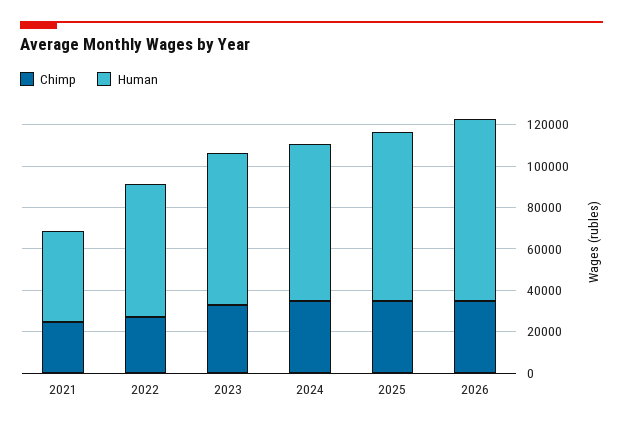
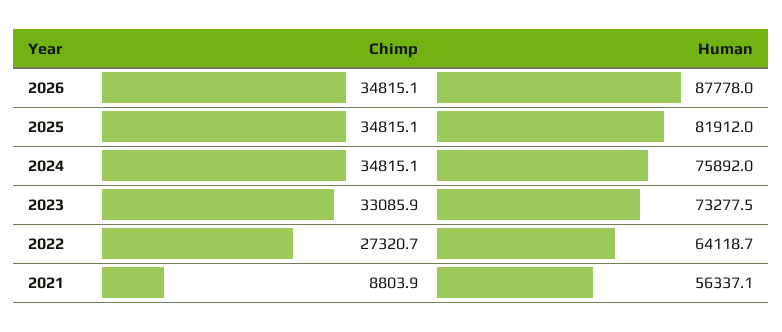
  {
    "Chimp": {
-     "2021": 25000,
+     "2021": 8803.9,
      "2022": 27320.7,
      "2023": 33085.9,
      "2024": 34815.1,
      "2025": 34815.1,
      "2026": 34815.1
    },
    "Human": {
-     "2021": 45000,
+     "2021": 56337.1,
      "2022": 64118.7,
      "2023": 73277.5,
      "2024": 75892,
      "2025": 81912,
      "2026": 87778
    }
  }

